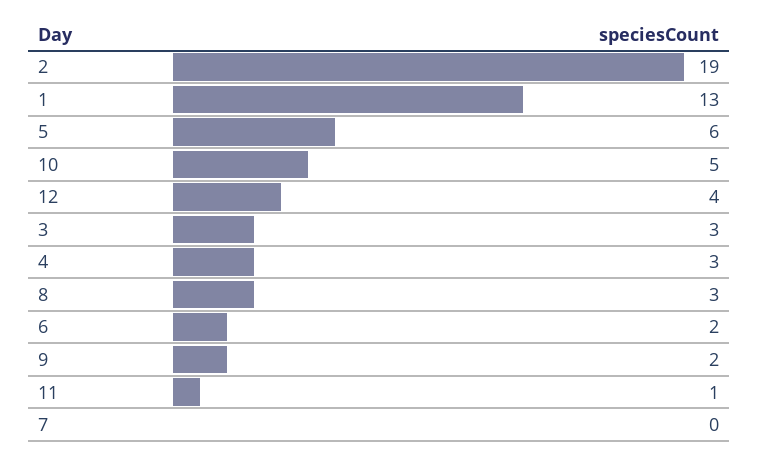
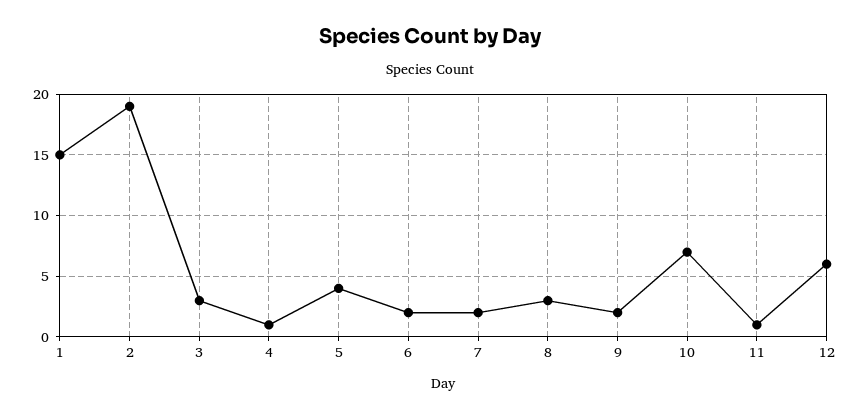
  {
    "2": 19,
-   "1": 13,
+   "1": 15,
-   "5": 6,
+   "5": 4,
-   "10": 5,
+   "10": 7,
-   "12": 4,
+   "12": 6,
    "3": 3,
-   "4": 3,
+   "4": 1,
    "8": 3,
    "6": 2,
    "9": 2,
    "11": 1,
-   "7": 0
+   "7": 2
  }

